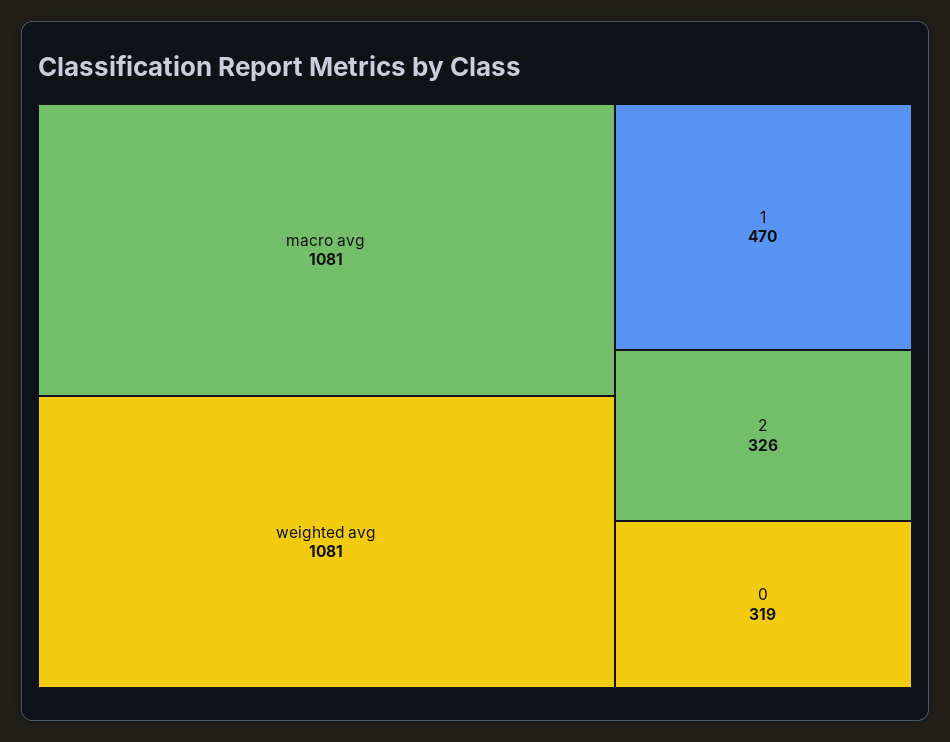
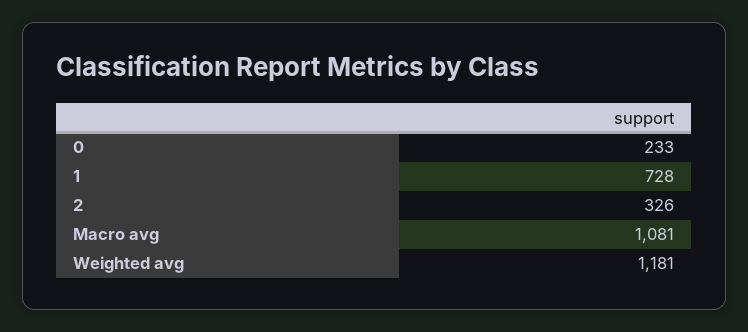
  {
    "macro avg": 1081,
-   "weighted avg": 1081,
+   "weighted avg": 1181,
-   "1": 470,
+   "1": 728,
    "2": 326,
-   "0": 319
+   "0": 233
  }

